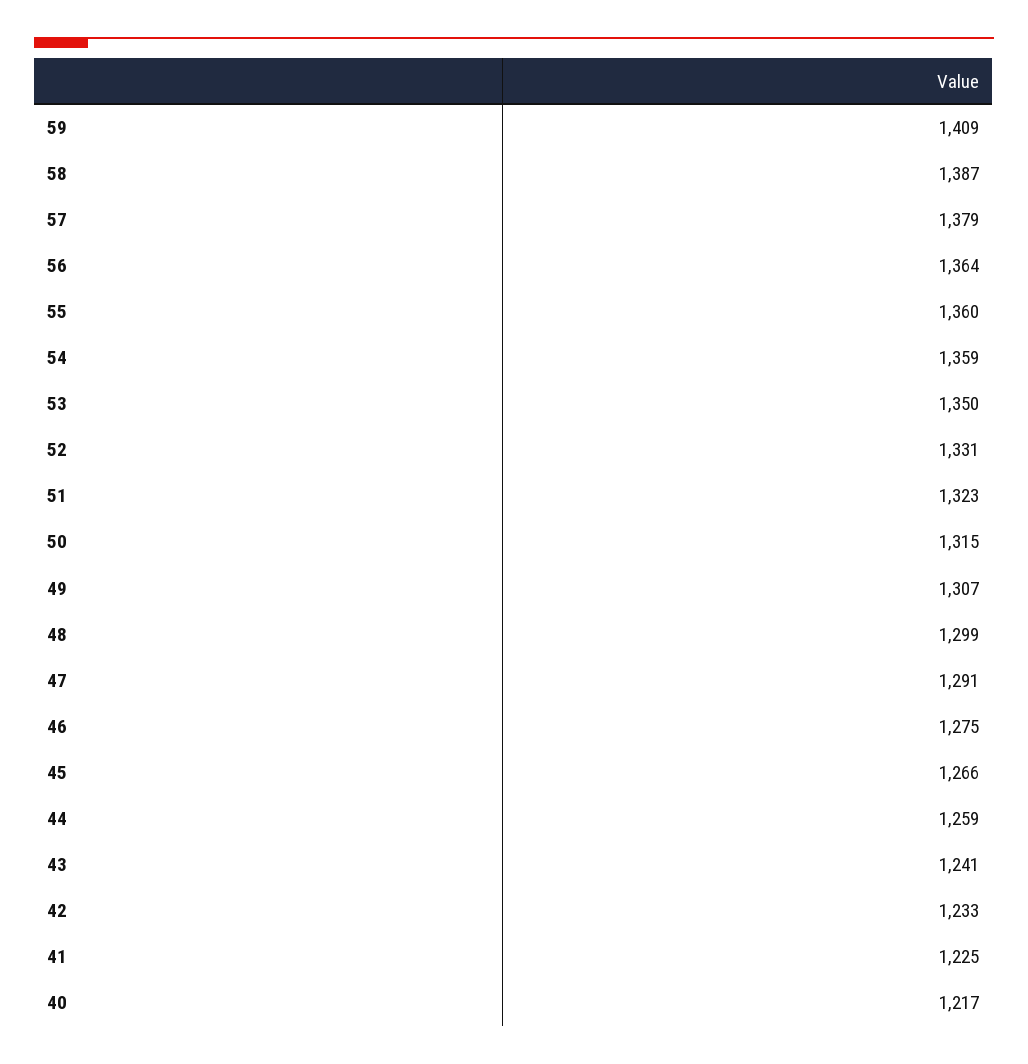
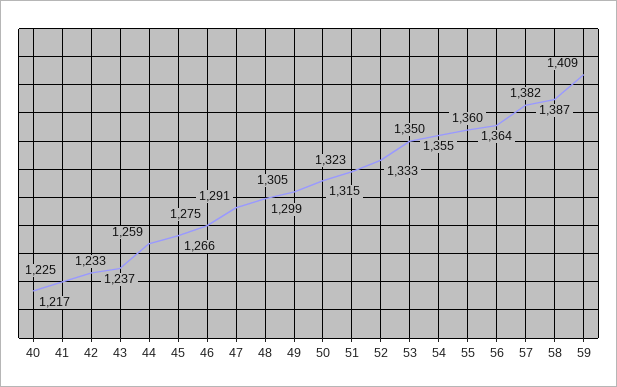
  {
    "59": 1409,
    "58": 1387,
-   "57": 1379,
+   "57": 1382,
    "56": 1364,
    "55": 1360,
-   "54": 1359,
+   "54": 1355,
    "53": 1350,
-   "52": 1331,
+   "52": 1333,
    "51": 1323,
    "50": 1315,
-   "49": 1307,
+   "49": 1305,
    "48": 1299,
    "47": 1291,
    "46": 1275,
    "45": 1266,
    "44": 1259,
-   "43": 1241,
+   "43": 1237,
    "42": 1233,
    "41": 1225,
    "40": 1217
  }

